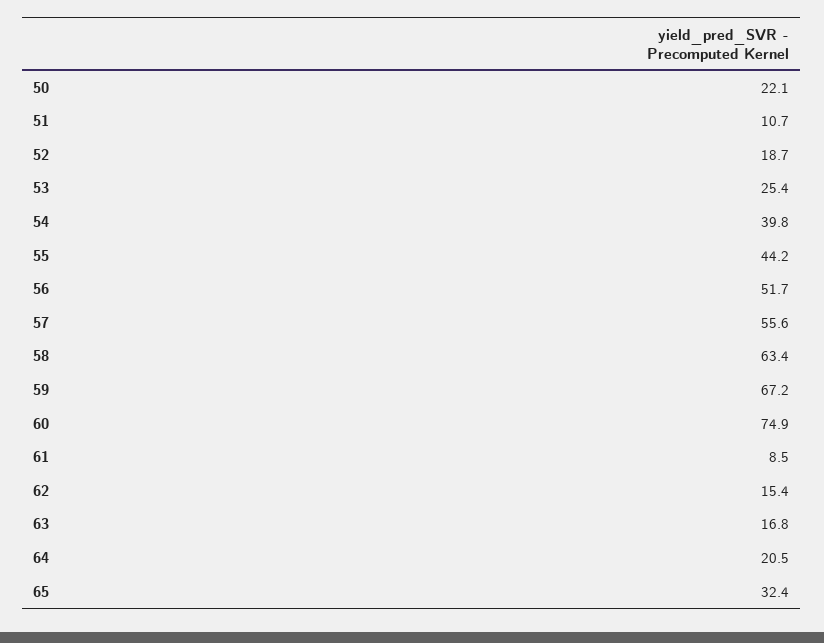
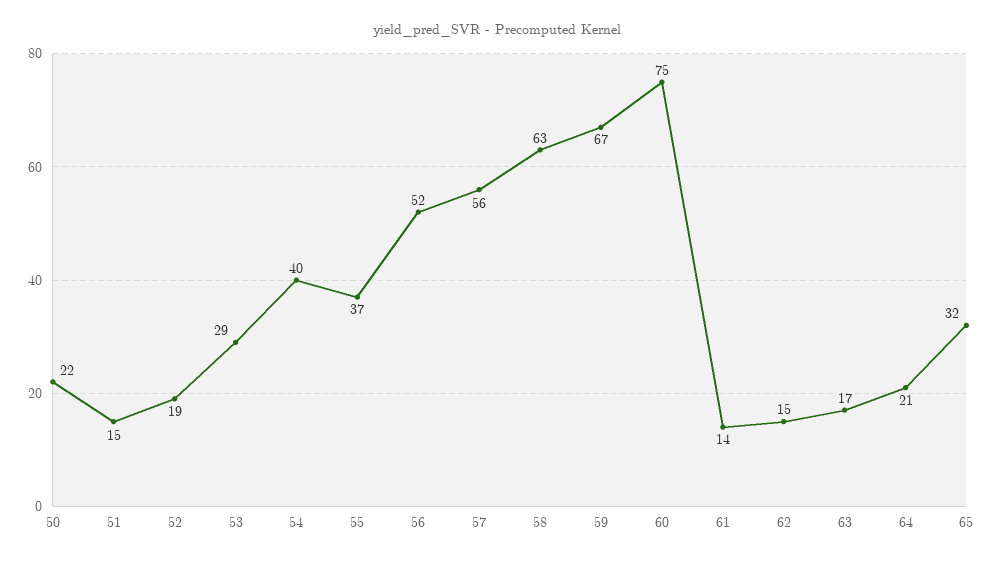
  {
    "50": 22.1,
-   "51": 10.7,
+   "51": 15,
    "52": 18.7,
-   "53": 25.4,
+   "53": 29,
    "54": 39.8,
-   "55": 44.2,
+   "55": 37,
    "56": 51.7,
    "57": 55.6,
    "58": 63.4,
    "59": 67.2,
    "60": 74.9,
-   "61": 8.5,
+   "61": 14,
    "62": 15.4,
    "63": 16.8,
    "64": 20.5,
    "65": 32.4
  }

